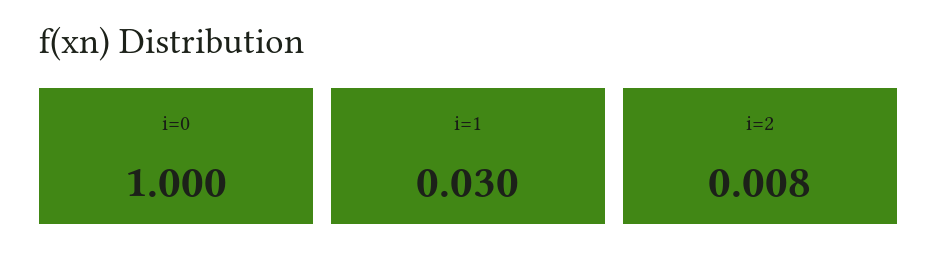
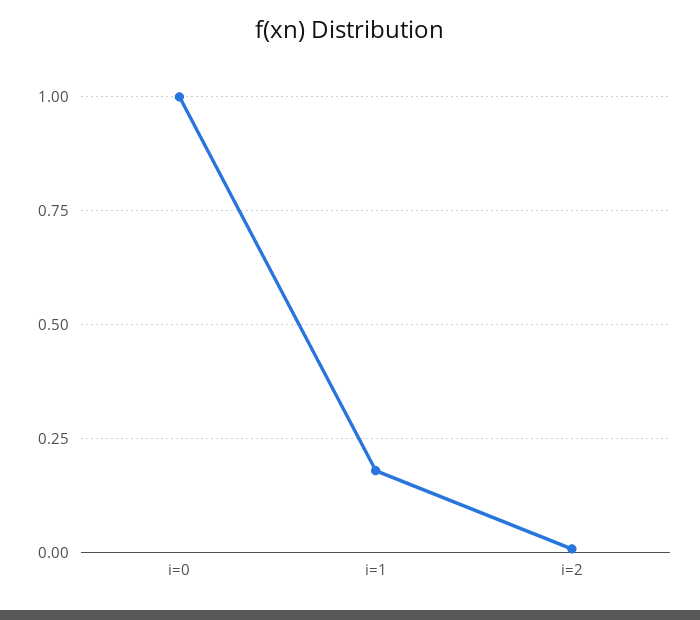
  {
    "i=0": 1,
-   "i=1": 0.03,
+   "i=1": 0.175,
    "i=2": 0.008
  }

